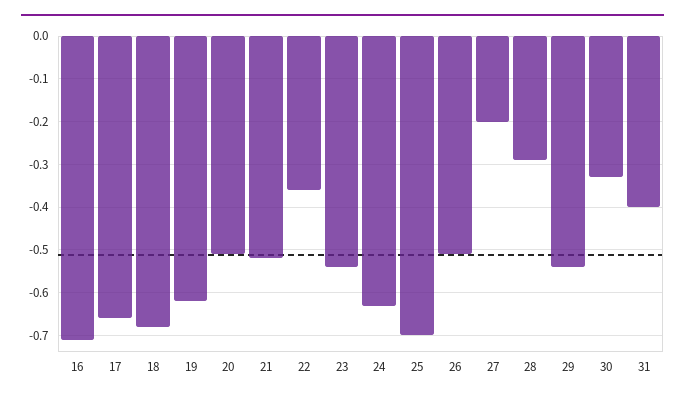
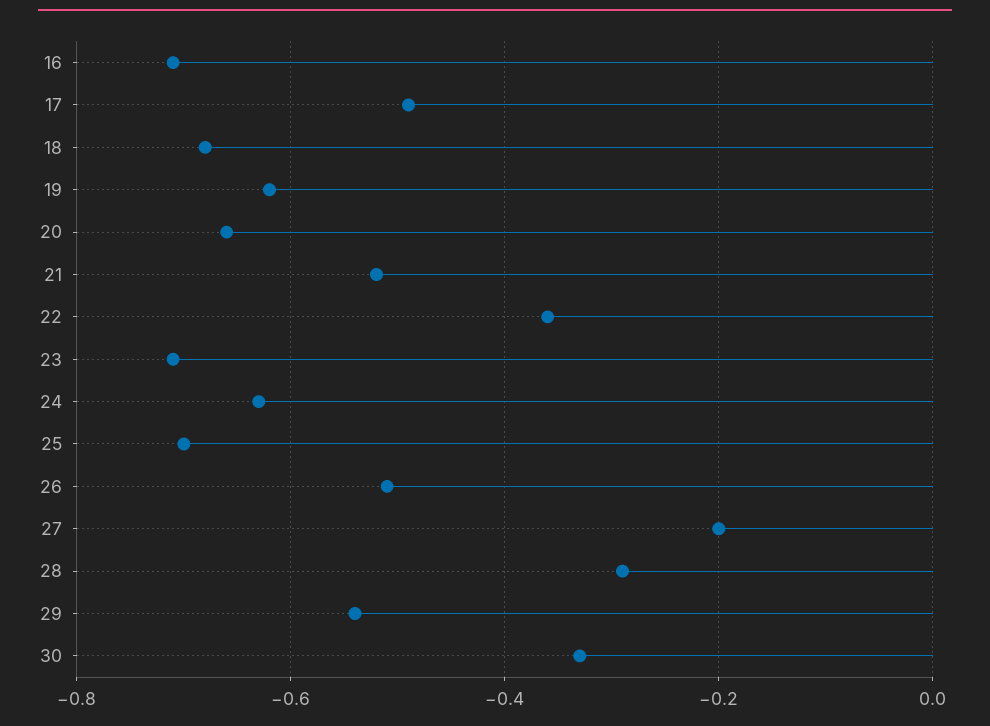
  {
    "16": -0.7,
-   "17": -0.65,
+   "17": -0.5,
    "18": -0.7,
    "19": -0.6,
-   "20": -0.5,
+   "20": -0.65,
    "21": -0.5,
    "22": -0.35,
-   "23": -0.55,
+   "23": -0.7,
    "24": -0.65,
    "25": -0.7,
    "26": -0.5,
    "27": -0.2,
    "28": -0.3,
    "29": -0.55,
-   "30": -0.35,
+   "30": -0.35
-   "31": -0.4
  }

